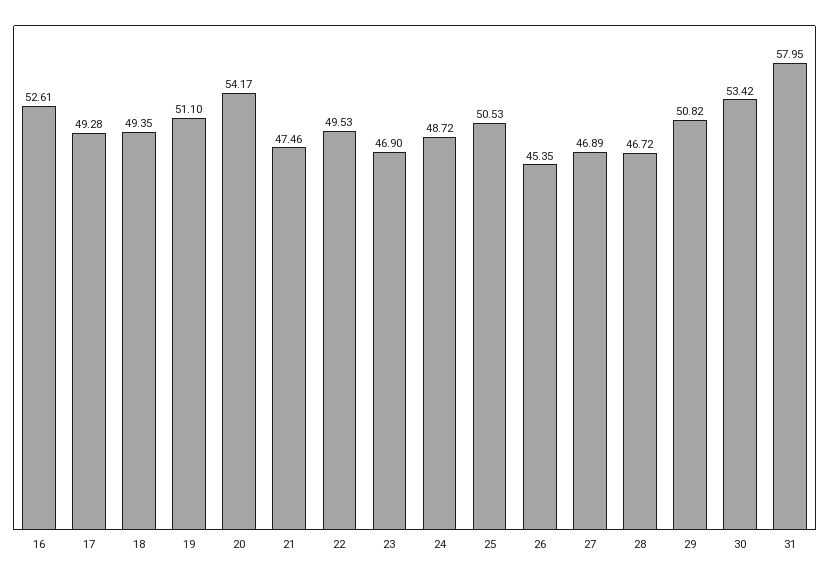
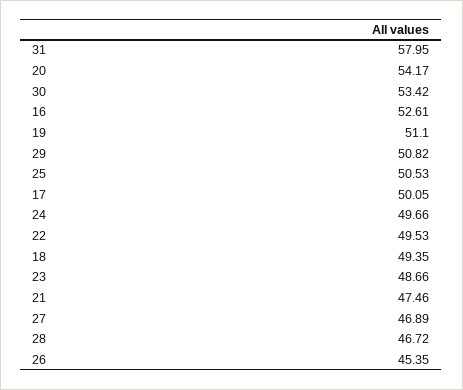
  {
    "16": 52.61,
-   "17": 49.28,
+   "17": 50.05,
    "18": 49.35,
    "19": 51.1,
    "20": 54.17,
    "21": 47.46,
    "22": 49.53,
-   "23": 46.9,
+   "23": 48.66,
-   "24": 48.72,
+   "24": 49.66,
    "25": 50.53,
    "26": 45.35,
    "27": 46.89,
    "28": 46.72,
    "29": 50.82,
    "30": 53.42,
    "31": 57.95
  }

